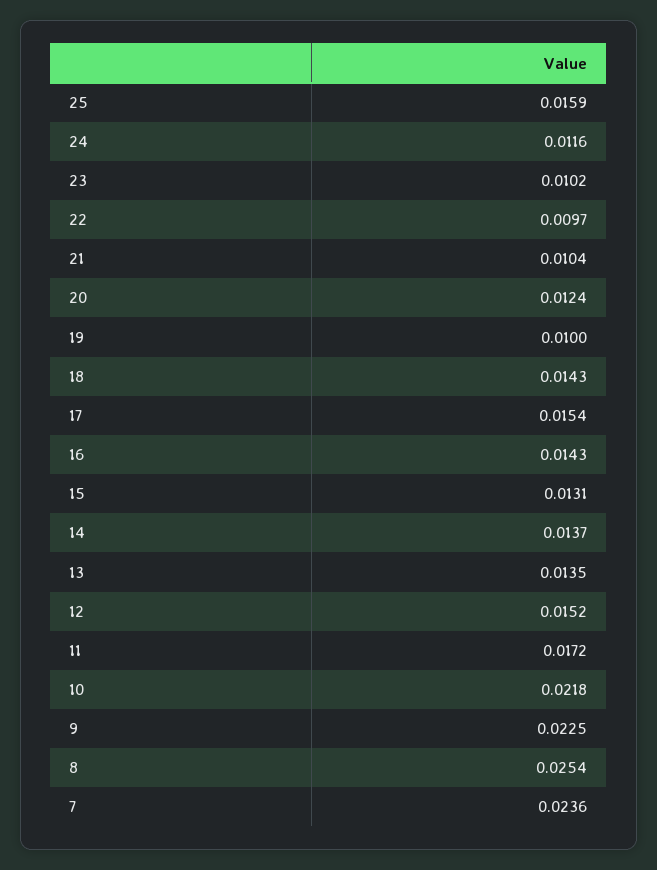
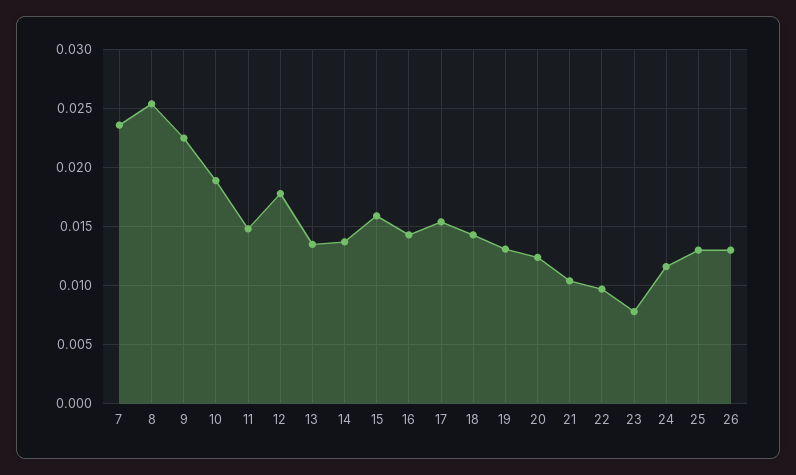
  {
-   "25": 0.0159,
+   "25": 0.013,
    "24": 0.0116,
-   "23": 0.0102,
+   "23": 0.008,
    "22": 0.0097,
    "21": 0.0104,
    "20": 0.0124,
-   "19": 0.01,
+   "19": 0.013,
    "18": 0.0143,
    "17": 0.0154,
    "16": 0.0143,
-   "15": 0.0131,
+   "15": 0.016,
    "14": 0.0137,
    "13": 0.0135,
-   "12": 0.0152,
+   "12": 0.018,
-   "11": 0.0172,
+   "11": 0.015,
-   "10": 0.0218,
+   "10": 0.019,
    "9": 0.0225,
    "8": 0.0254,
-   "7": 0.0236
+   "7": 0.0236,
+   "26": 0.013
  }

